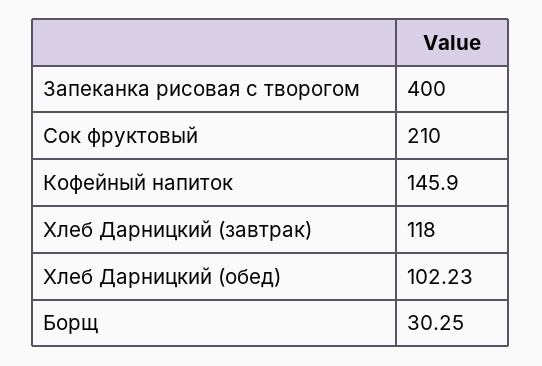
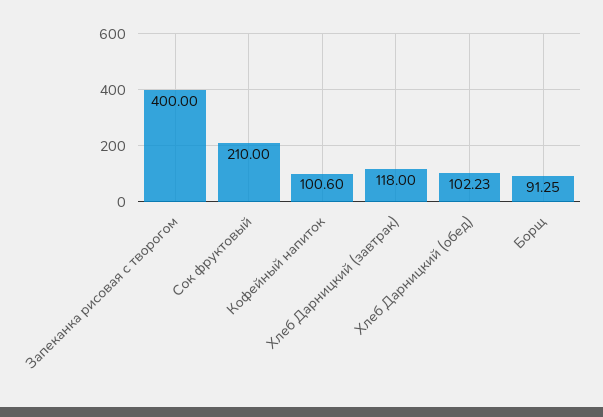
  {
    "Запеканка рисовая с творогом": 400,
    "Сок фруктовый": 210,
-   "Кофейный напиток": 145.9,
+   "Кофейный напиток": 100.6,
    "Хлеб Дарницкий (завтрак)": 118,
    "Хлеб Дарницкий (обед)": 102.23,
-   "Борщ": 30.25
+   "Борщ": 91.25
  }

